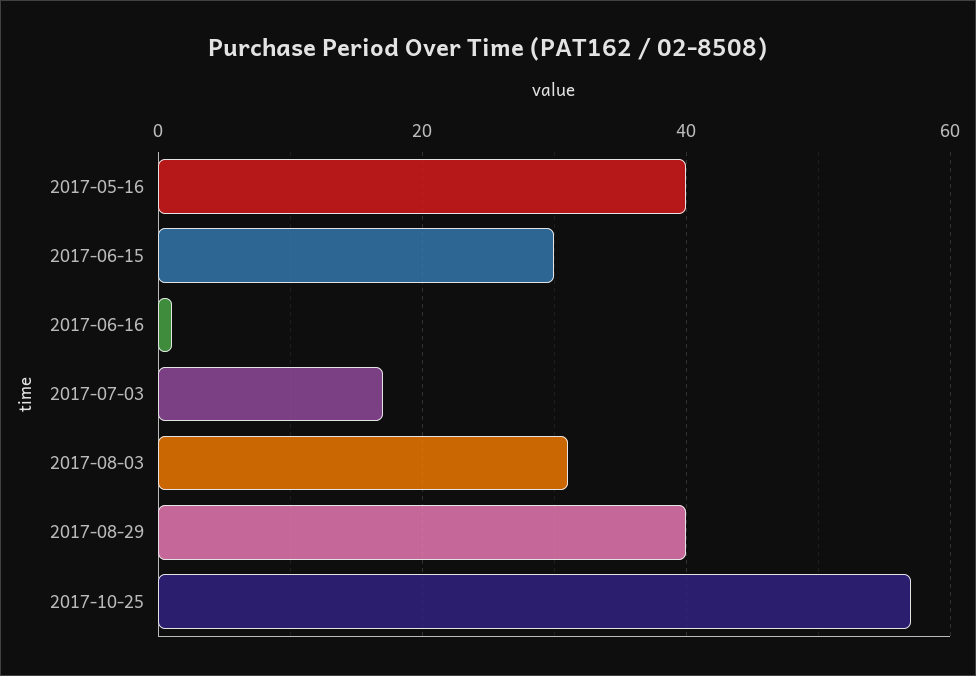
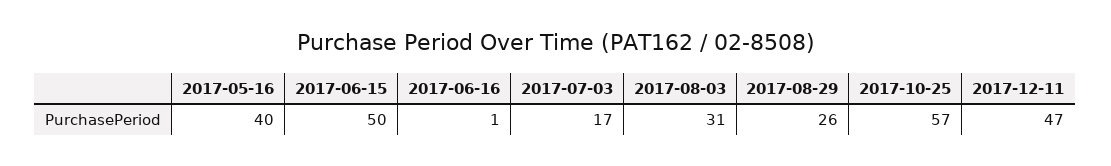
  {
    "2017-05-16": 40,
-   "2017-06-15": 30,
+   "2017-06-15": 50,
    "2017-06-16": 1,
    "2017-07-03": 17,
    "2017-08-03": 31,
-   "2017-08-29": 40,
+   "2017-08-29": 26,
-   "2017-10-25": 57
+   "2017-10-25": 57,
+   "2017-12-11": 47
  }

